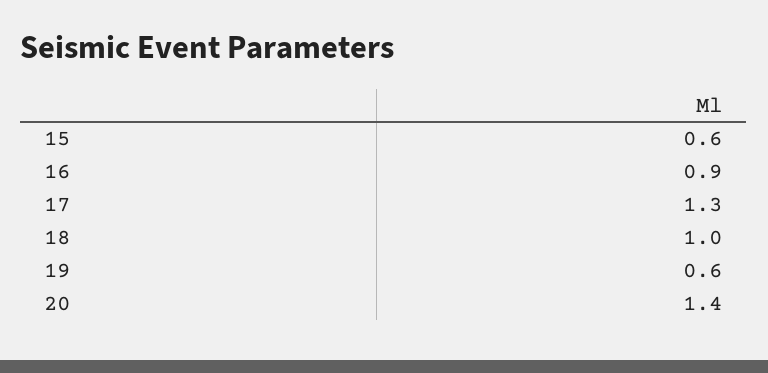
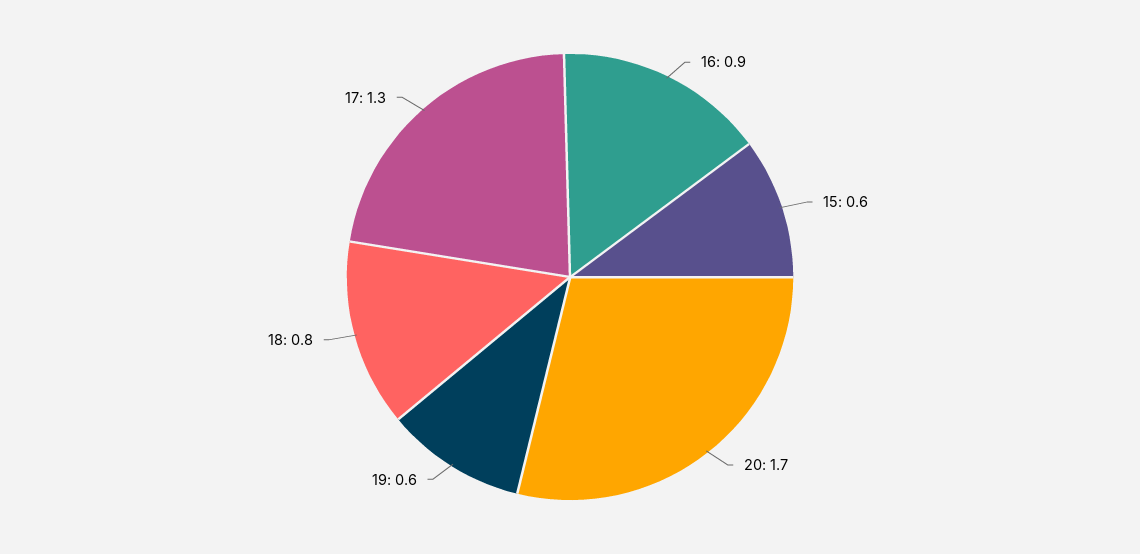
  {
    "15": 0.6,
    "16": 0.9,
    "17": 1.3,
-   "18": 1,
+   "18": 0.8,
    "19": 0.6,
-   "20": 1.4
+   "20": 1.7
  }

